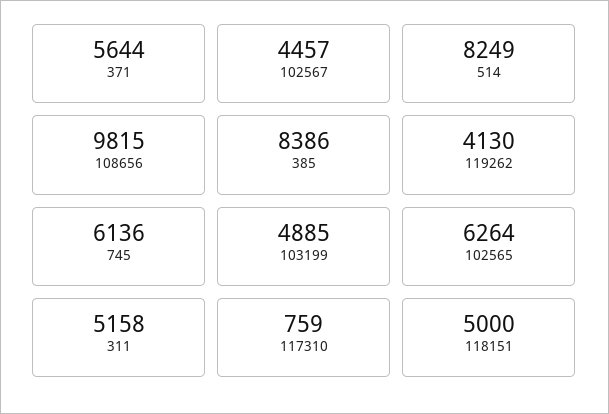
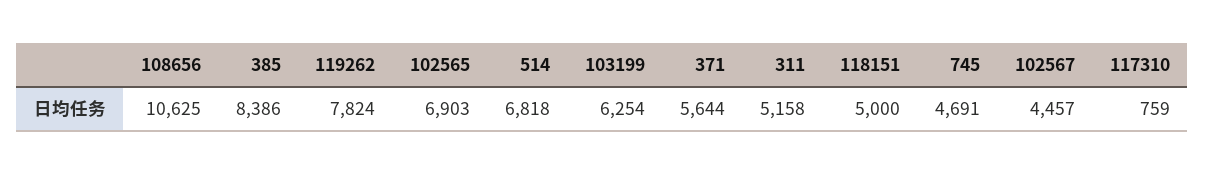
  {
    "371": 5644,
    "102567": 4457,
-   "514": 8249,
+   "514": 6818,
-   "108656": 9815,
+   "108656": 10625,
    "385": 8386,
-   "119262": 4130,
+   "119262": 7824,
-   "745": 6136,
+   "745": 4691,
-   "103199": 4885,
+   "103199": 6254,
-   "102565": 6264,
+   "102565": 6903,
    "311": 5158,
    "117310": 759,
    "118151": 5000
  }

